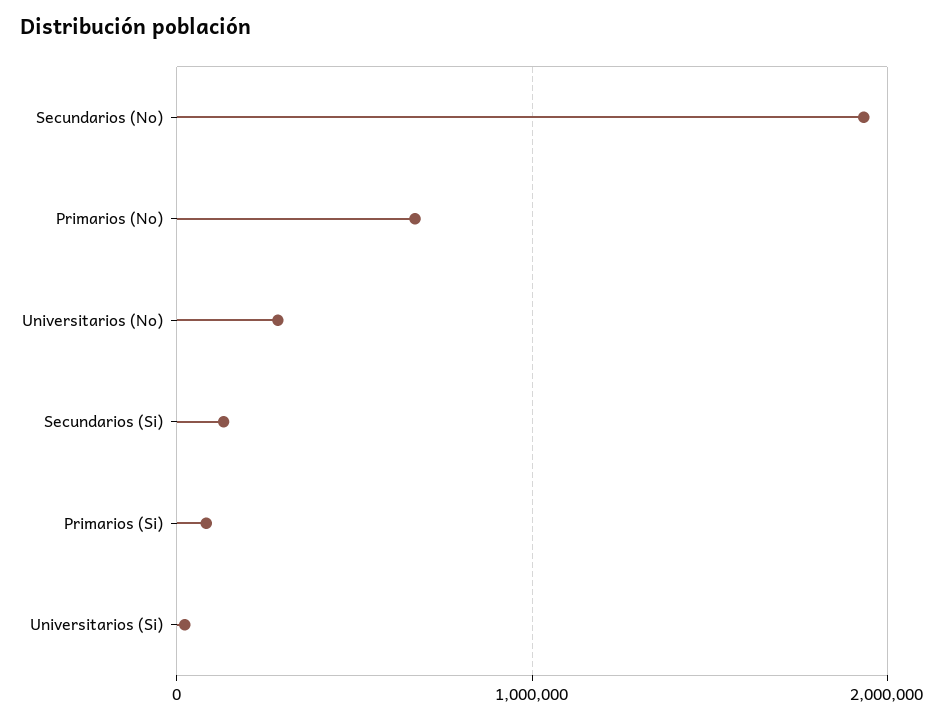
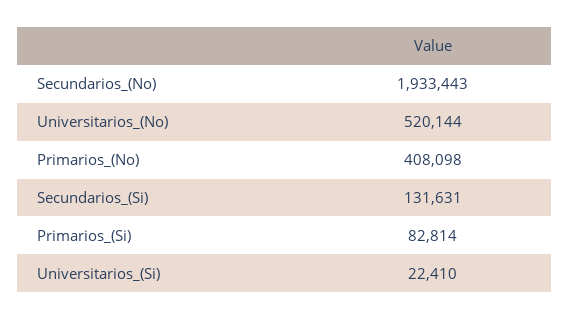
  {
    "Secundarios (No)": 1933443,
-   "Primarios (No)": 700000,
+   "Primarios (No)": 408098,
-   "Universitarios (No)": 300000,
+   "Universitarios (No)": 520144,
    "Secundarios (Si)": 131631,
    "Primarios (Si)": 82814,
    "Universitarios (Si)": 22410
  }

